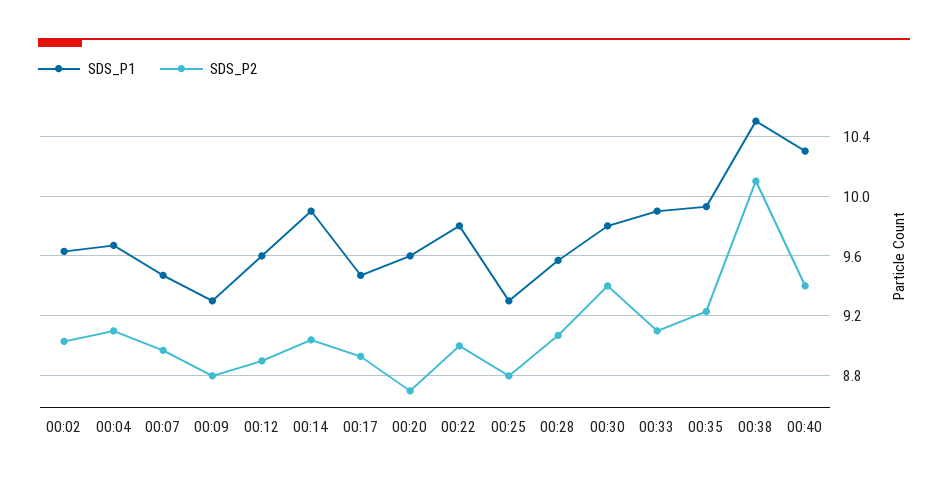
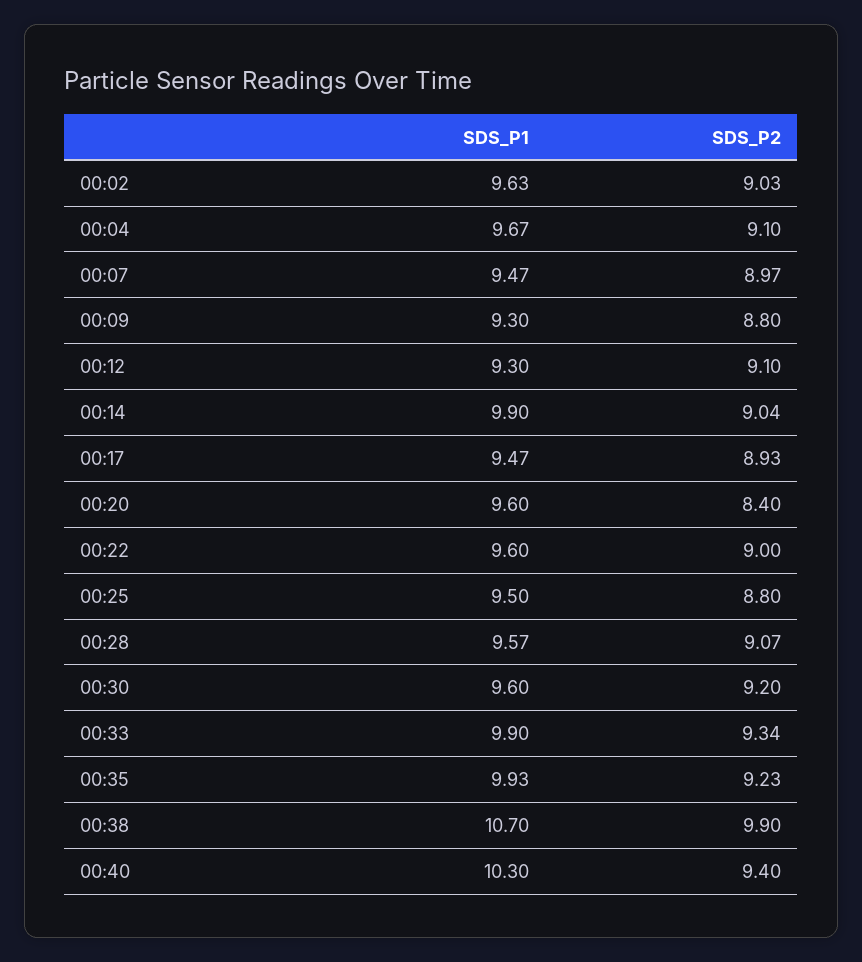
  {
    "SDS_P1": {
      "00:02": 9.63,
      "00:04": 9.67,
      "00:07": 9.47,
      "00:09": 9.3,
-     "00:12": 9.6,
+     "00:12": 9.3,
      "00:14": 9.9,
      "00:17": 9.47,
      "00:20": 9.6,
-     "00:22": 9.8,
+     "00:22": 9.6,
-     "00:25": 9.3,
+     "00:25": 9.5,
      "00:28": 9.57,
-     "00:30": 9.8,
+     "00:30": 9.6,
      "00:33": 9.9,
      "00:35": 9.93,
-     "00:38": 10.5,
+     "00:38": 10.7,
      "00:40": 10.3
    },
    "SDS_P2": {
      "00:02": 9.03,
      "00:04": 9.1,
      "00:07": 8.97,
      "00:09": 8.8,
-     "00:12": 8.9,
+     "00:12": 9.1,
      "00:14": 9.04,
      "00:17": 8.93,
-     "00:20": 8.7,
+     "00:20": 8.4,
      "00:22": 9,
      "00:25": 8.8,
      "00:28": 9.07,
-     "00:30": 9.4,
+     "00:30": 9.2,
-     "00:33": 9.1,
+     "00:33": 9.34,
      "00:35": 9.23,
-     "00:38": 10.1,
+     "00:38": 9.9,
      "00:40": 9.4
    }
  }

